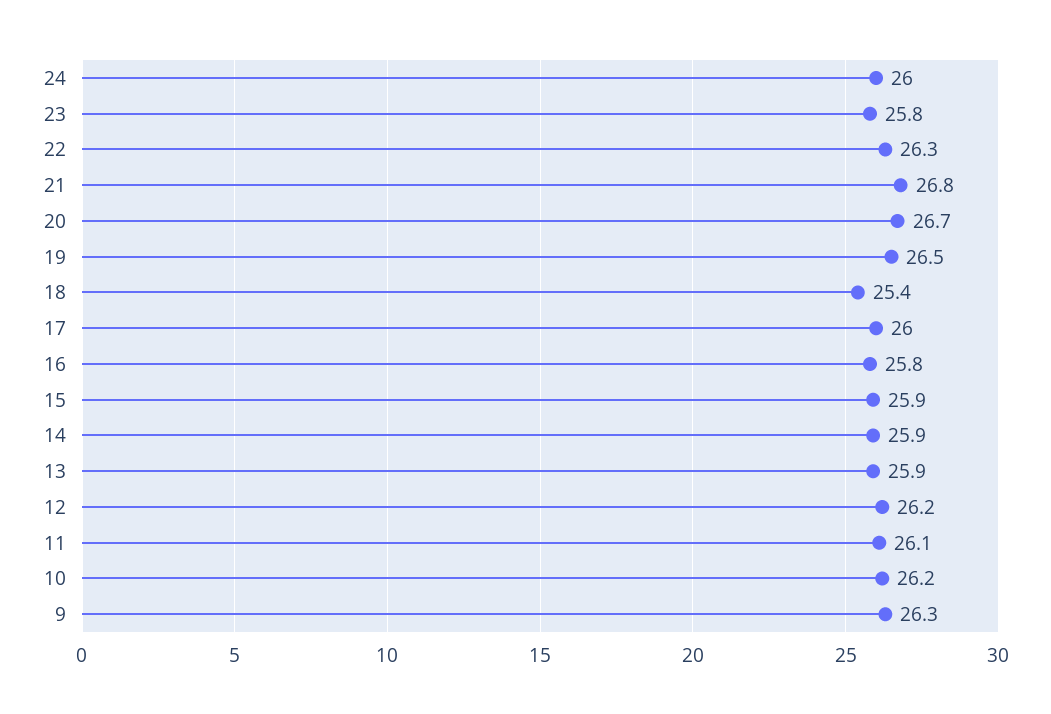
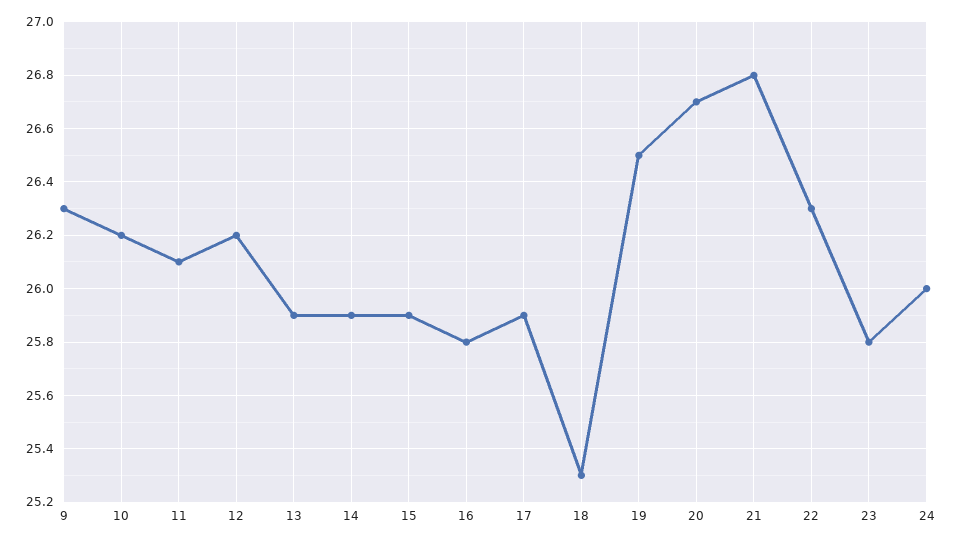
  {
    "24": 26,
    "23": 25.8,
    "22": 26.3,
    "21": 26.8,
    "20": 26.7,
    "19": 26.5,
-   "18": 25.4,
+   "18": 25.3,
-   "17": 26,
+   "17": 25.9,
    "16": 25.8,
    "15": 25.9,
    "14": 25.9,
    "13": 25.9,
    "12": 26.2,
    "11": 26.1,
    "10": 26.2,
    "9": 26.3
  }

